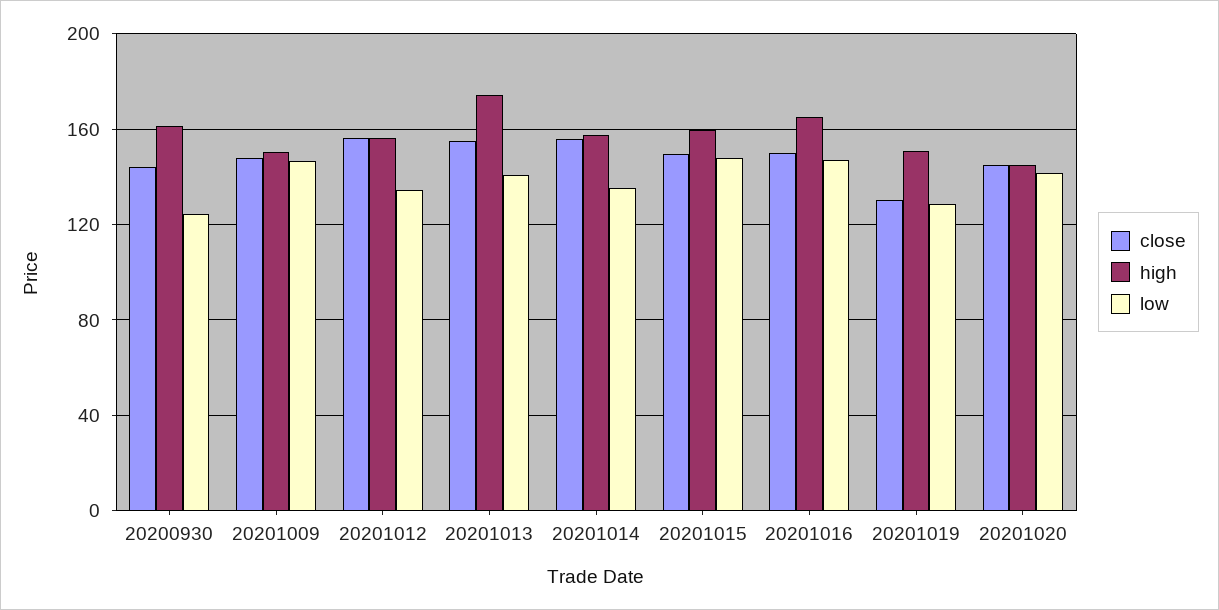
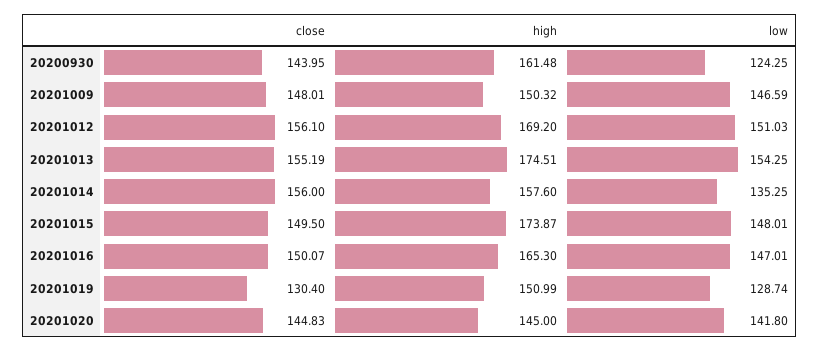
  {
    "close": {
      "20200930": 143.95,
      "20201009": 148.01,
      "20201012": 156.1,
      "20201013": 155.19,
      "20201014": 156,
      "20201015": 149.5,
      "20201016": 150.07,
      "20201019": 130.4,
      "20201020": 144.83
    },
    "high": {
      "20200930": 161.48,
      "20201009": 150.32,
-     "20201012": 155,
+     "20201012": 169.2,
      "20201013": 174.51,
      "20201014": 157.6,
-     "20201015": 160,
+     "20201015": 173.87,
      "20201016": 165.3,
      "20201019": 150.99,
      "20201020": 145
    },
    "low": {
      "20200930": 124.25,
      "20201009": 146.59,
-     "20201012": 135,
+     "20201012": 151.03,
-     "20201013": 140,
+     "20201013": 154.25,
      "20201014": 135.25,
      "20201015": 148.01,
      "20201016": 147.01,
      "20201019": 128.74,
      "20201020": 141.8
    }
  }

